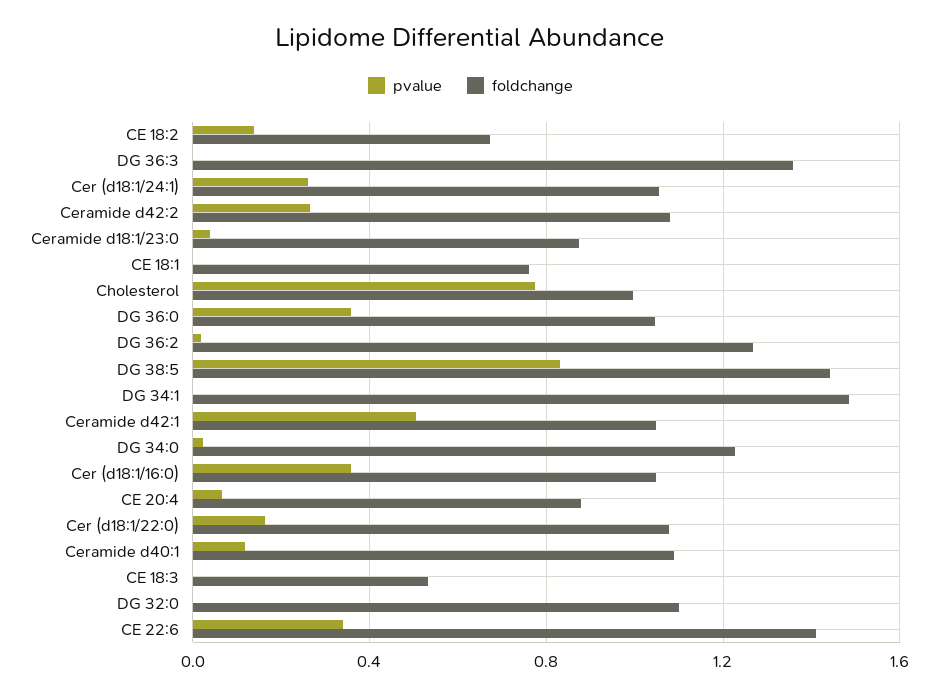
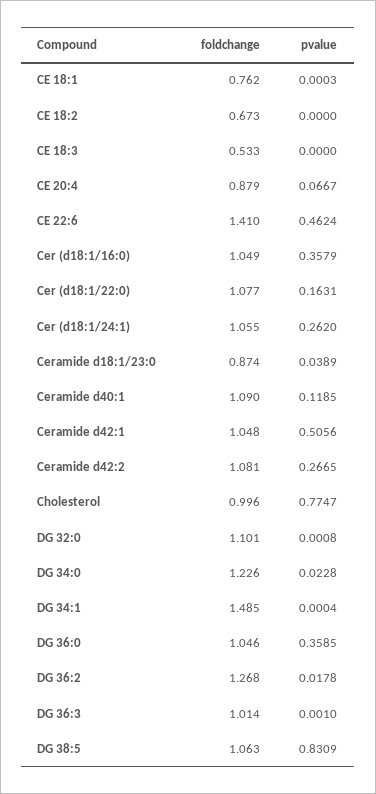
  {
    "pvalue": {
-     "CE 18:2": 0.15,
+     "CE 18:2": 0,
      "DG 36:3": 0.001,
      "Cer (d18:1/24:1)": 0.262,
      "Ceramide d42:2": 0.2665,
      "Ceramide d18:1/23:0": 0.0389,
      "CE 18:1": 0.0003,
      "Cholesterol": 0.7747,
      "DG 36:0": 0.3585,
      "DG 36:2": 0.0178,
      "DG 38:5": 0.8309,
      "DG 34:1": 0.0004,
      "Ceramide d42:1": 0.5056,
      "DG 34:0": 0.0228,
      "Cer (d18:1/16:0)": 0.3579,
      "CE 20:4": 0.0667,
      "Cer (d18:1/22:0)": 0.1631,
      "Ceramide d40:1": 0.1185,
      "CE 18:3": 0,
      "DG 32:0": 0.0008,
-     "CE 22:6": 0.35
+     "CE 22:6": 0.4624
    },
    "foldchange": {
      "CE 18:2": 0.673,
-     "DG 36:3": 1.35,
+     "DG 36:3": 1.014,
      "Cer (d18:1/24:1)": 1.055,
      "Ceramide d42:2": 1.081,
      "Ceramide d18:1/23:0": 0.874,
      "CE 18:1": 0.762,
      "Cholesterol": 0.996,
      "DG 36:0": 1.046,
      "DG 36:2": 1.268,
-     "DG 38:5": 1.45,
+     "DG 38:5": 1.063,
      "DG 34:1": 1.485,
      "Ceramide d42:1": 1.048,
      "DG 34:0": 1.226,
      "Cer (d18:1/16:0)": 1.049,
      "CE 20:4": 0.879,
      "Cer (d18:1/22:0)": 1.077,
      "Ceramide d40:1": 1.09,
      "CE 18:3": 0.533,
      "DG 32:0": 1.101,
      "CE 22:6": 1.41
    }
  }

